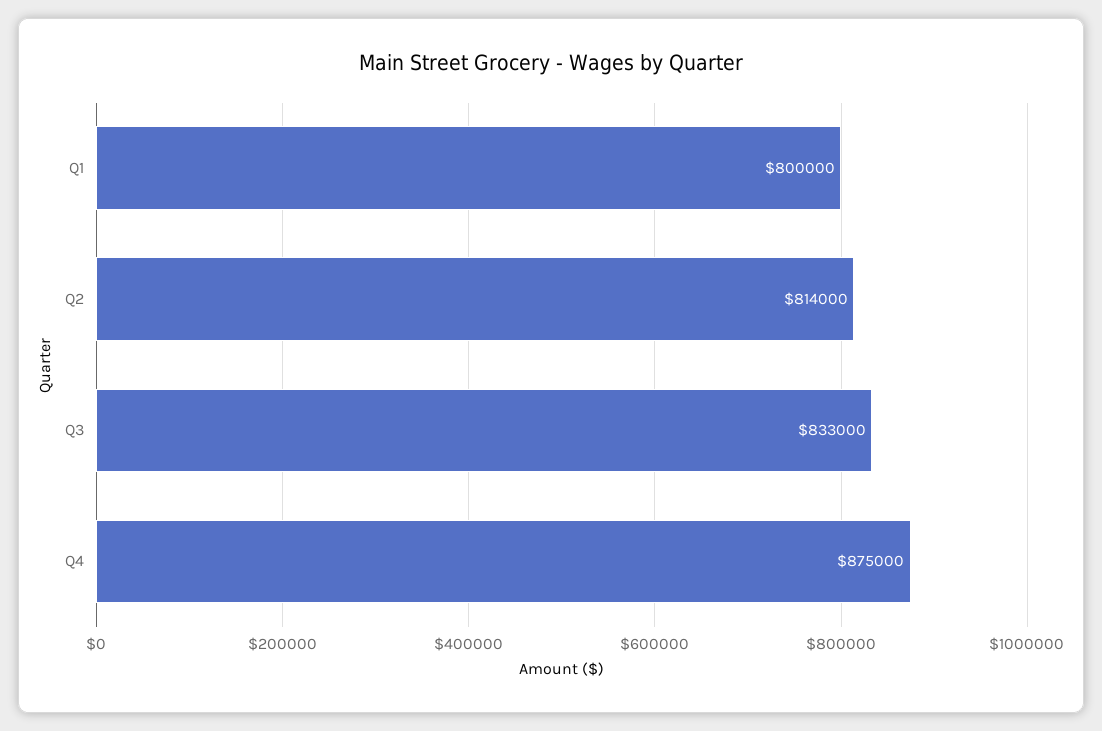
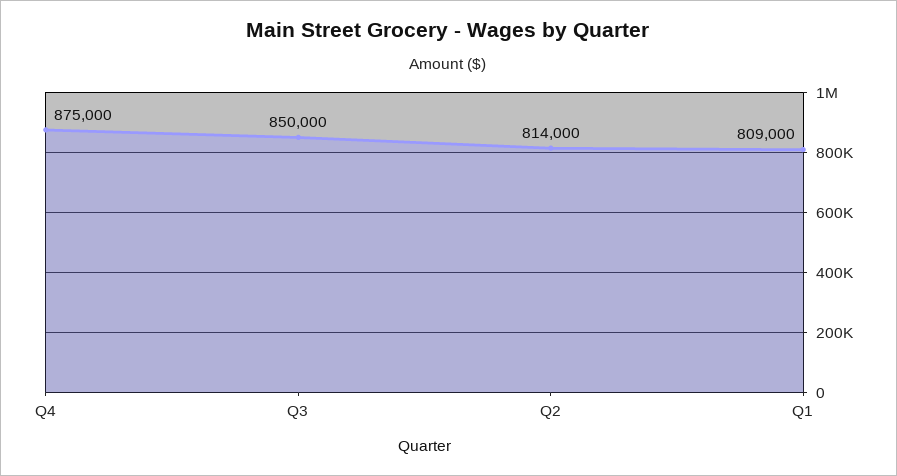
  {
-   "Q1": 800000,
+   "Q1": 809000,
    "Q2": 814000,
-   "Q3": 833000,
+   "Q3": 850000,
    "Q4": 875000
  }

